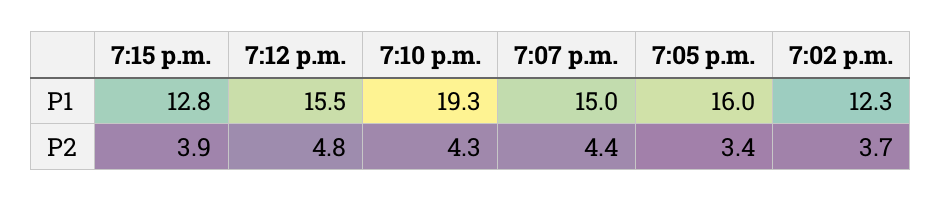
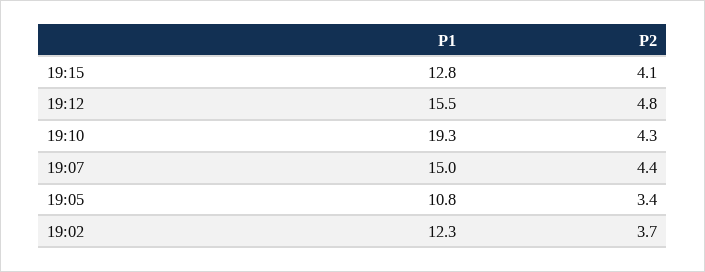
  {
    "7:15 p.m.": {
      "P1": 12.8,
-     "P2": 3.9
+     "P2": 4.1
    },
    "7:12 p.m.": {
      "P1": 15.5,
      "P2": 4.8
    },
    "7:10 p.m.": {
      "P1": 19.3,
      "P2": 4.3
    },
    "7:07 p.m.": {
      "P1": 15,
      "P2": 4.4
    },
    "7:05 p.m.": {
-     "P1": 16,
+     "P1": 10.8,
      "P2": 3.4
    },
    "7:02 p.m.": {
      "P1": 12.3,
      "P2": 3.7
    }
  }

